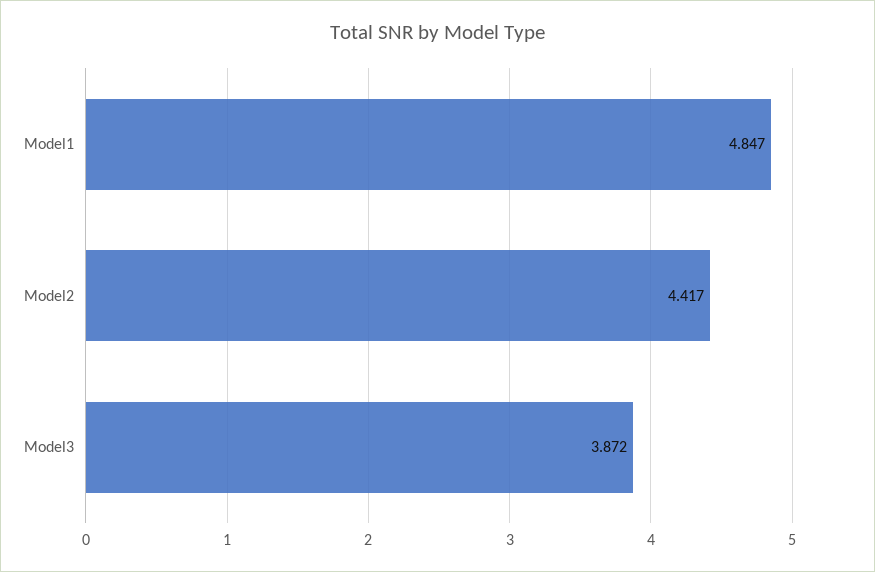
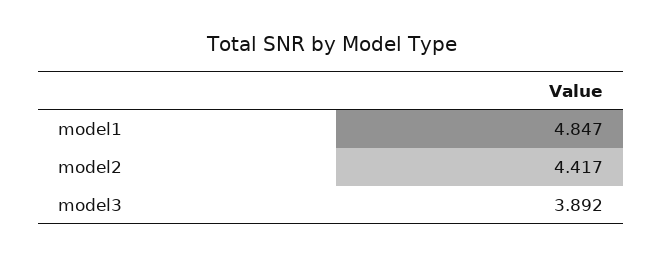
  {
    "Model1": 4.847,
    "Model2": 4.417,
-   "Model3": 3.872
+   "Model3": 3.892
  }

